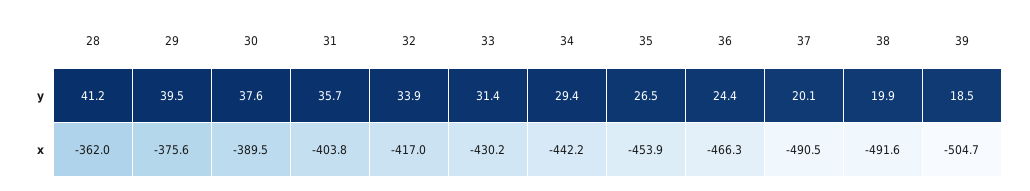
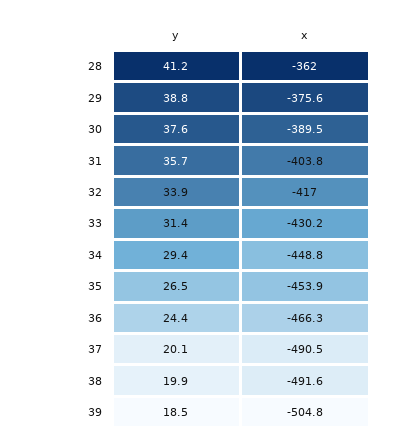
  {
    "28": {
      "y": 41.2,
      "x": -362
    },
    "29": {
-     "y": 39.5,
+     "y": 38.8,
      "x": -375.6
    },
    "30": {
      "y": 37.6,
      "x": -389.5
    },
    "31": {
      "y": 35.7,
      "x": -403.8
    },
    "32": {
      "y": 33.9,
      "x": -417
    },
    "33": {
      "y": 31.4,
      "x": -430.2
    },
    "34": {
      "y": 29.4,
-     "x": -442.2
+     "x": -448.8
    },
    "35": {
      "y": 26.5,
      "x": -453.9
    },
    "36": {
      "y": 24.4,
      "x": -466.3
    },
    "37": {
      "y": 20.1,
      "x": -490.5
    },
    "38": {
      "y": 19.9,
      "x": -491.6
    },
    "39": {
      "y": 18.5,
-     "x": -504.7
+     "x": -504.8
    }
  }

